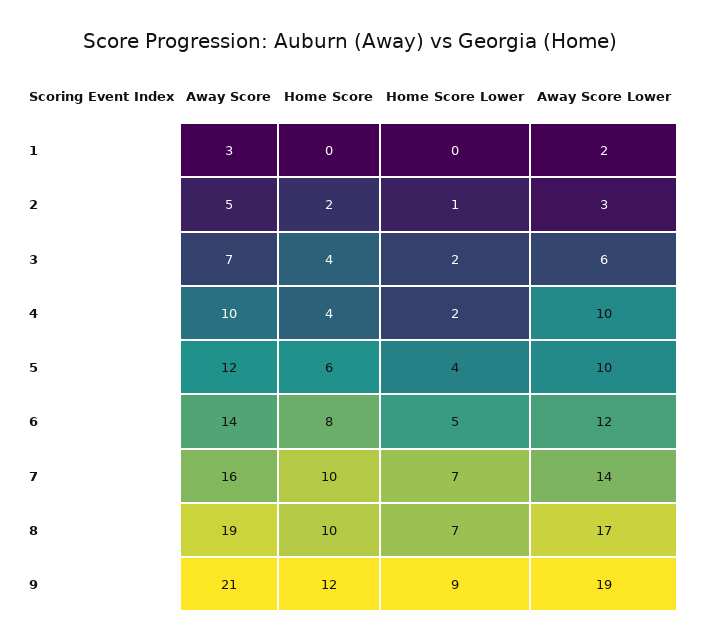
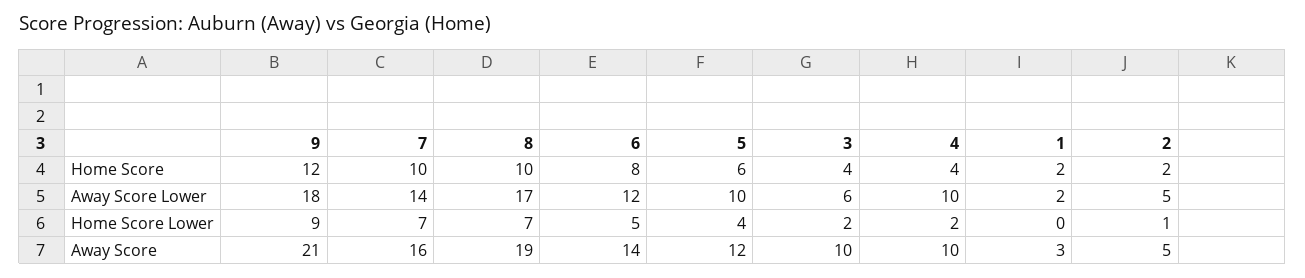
  {
    "Away Score": {
      "1": 3,
      "2": 5,
-     "3": 7,
+     "3": 10,
      "4": 10,
      "5": 12,
      "6": 14,
      "7": 16,
      "8": 19,
      "9": 21
    },
    "Home Score": {
-     "1": 0,
+     "1": 2,
      "2": 2,
      "3": 4,
      "4": 4,
      "5": 6,
      "6": 8,
      "7": 10,
      "8": 10,
      "9": 12
    },
    "Home Score Lower": {
      "1": 0,
      "2": 1,
      "3": 2,
      "4": 2,
      "5": 4,
      "6": 5,
      "7": 7,
      "8": 7,
      "9": 9
    },
    "Away Score Lower": {
      "1": 2,
-     "2": 3,
+     "2": 5,
      "3": 6,
      "4": 10,
      "5": 10,
      "6": 12,
      "7": 14,
      "8": 17,
-     "9": 19
+     "9": 18
    }
  }

